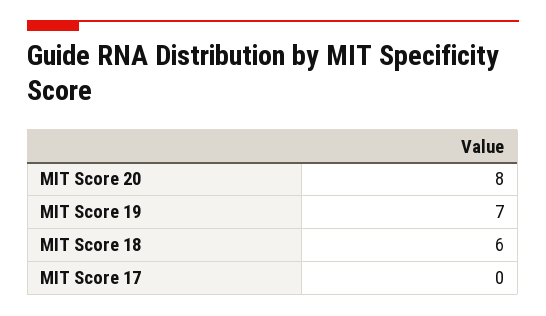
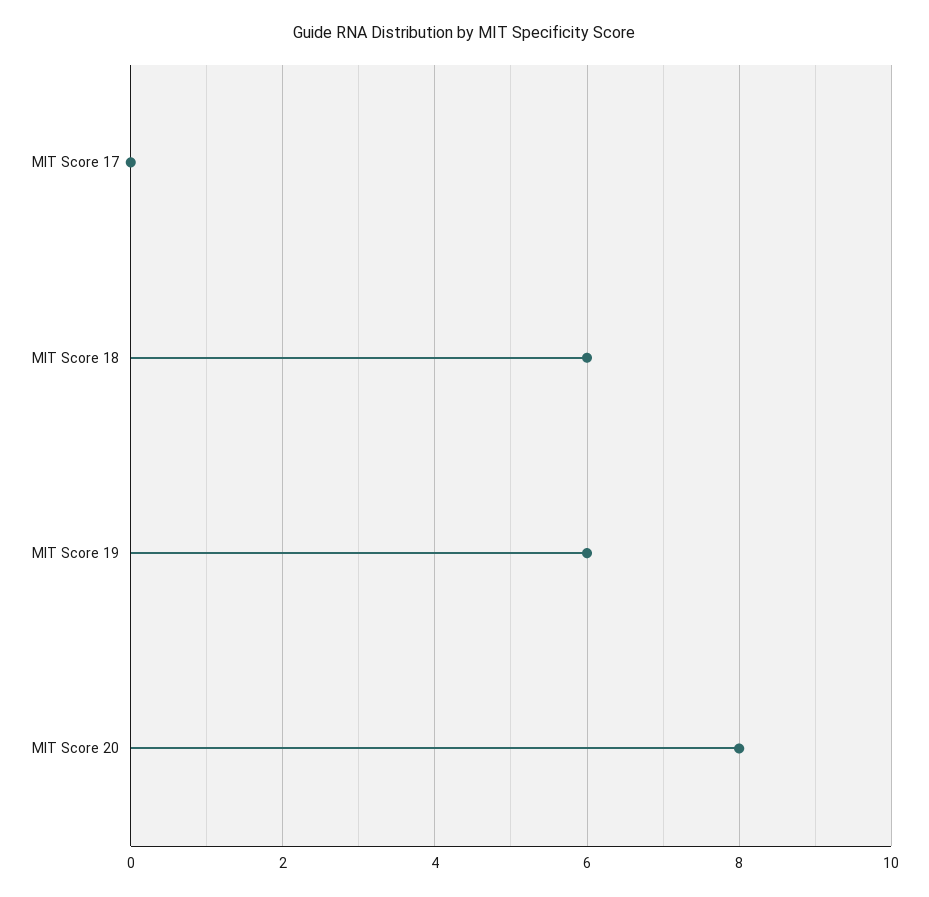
  {
    "MIT Score 20": 8,
-   "MIT Score 19": 7,
+   "MIT Score 19": 6,
    "MIT Score 18": 6,
    "MIT Score 17": 0
  }

